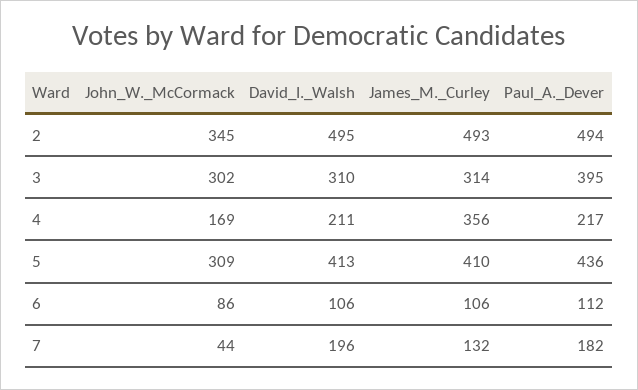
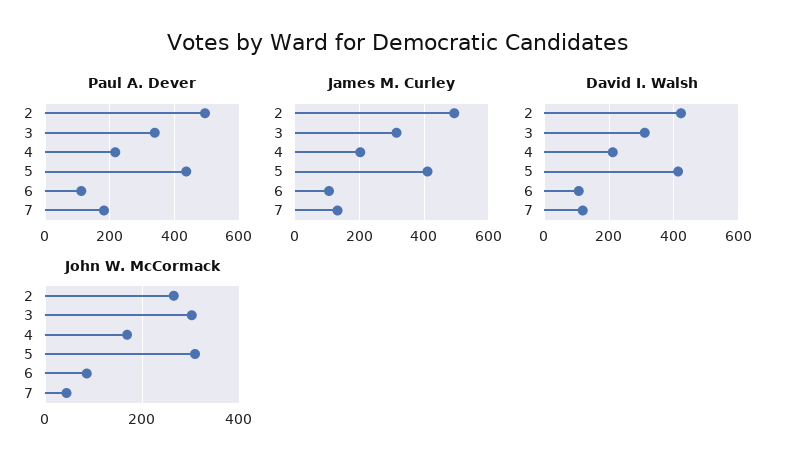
  {
    "John_W._McCormack": {
-     "2": 345,
+     "2": 260,
      "3": 302,
      "4": 169,
      "5": 309,
      "6": 86,
      "7": 44
    },
    "David_I._Walsh": {
-     "2": 495,
+     "2": 420,
      "3": 310,
      "4": 211,
      "5": 413,
      "6": 106,
-     "7": 196
+     "7": 120
    },
    "James_M._Curley": {
      "2": 493,
      "3": 314,
-     "4": 356,
+     "4": 200,
      "5": 410,
      "6": 106,
      "7": 132
    },
    "Paul_A._Dever": {
      "2": 494,
-     "3": 395,
+     "3": 340,
      "4": 217,
      "5": 436,
      "6": 112,
      "7": 182
    }
  }

